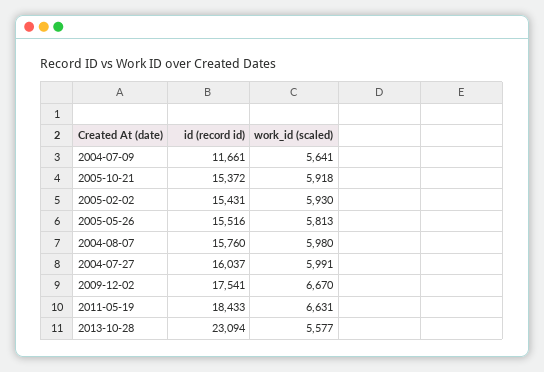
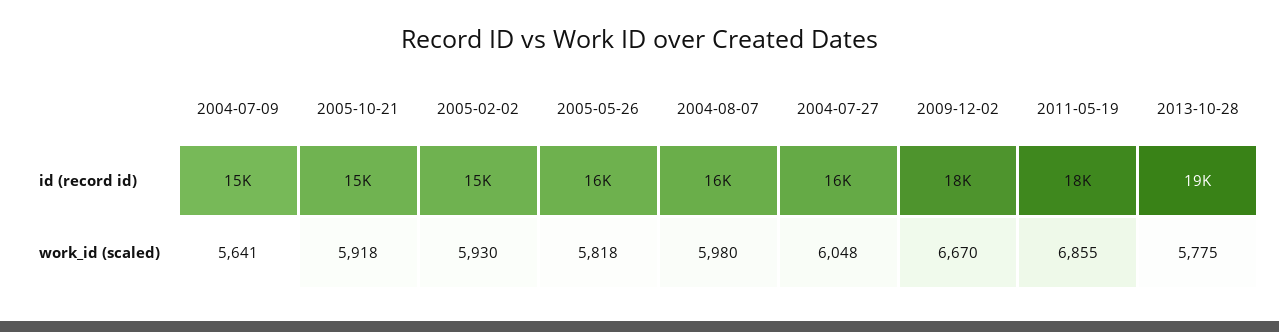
  {
    "id (record id)": {
-     "2004-07-09": 11661,
+     "2004-07-09": 15000,
      "2005-10-21": 15372,
      "2005-02-02": 15431,
      "2005-05-26": 15516,
      "2004-08-07": 15760,
      "2004-07-27": 16037,
      "2009-12-02": 17541,
      "2011-05-19": 18433,
-     "2013-10-28": 23094
+     "2013-10-28": 19000
    },
    "work_id (scaled)": {
      "2004-07-09": 5641,
      "2005-10-21": 5918,
      "2005-02-02": 5930,
-     "2005-05-26": 5813,
+     "2005-05-26": 5818,
      "2004-08-07": 5980,
-     "2004-07-27": 5991,
+     "2004-07-27": 6048,
      "2009-12-02": 6670,
-     "2011-05-19": 6631,
+     "2011-05-19": 6855,
-     "2013-10-28": 5577
+     "2013-10-28": 5775
    }
  }

